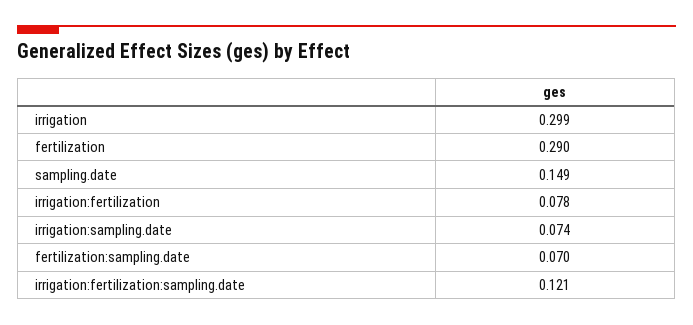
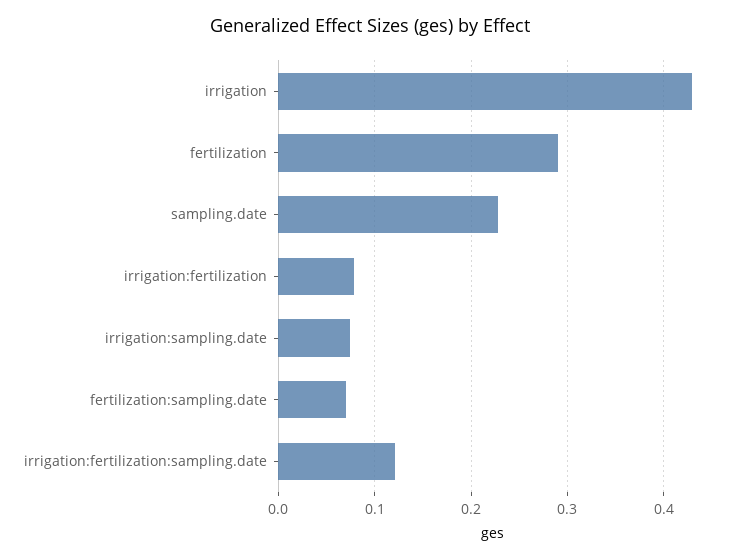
  {
-   "irrigation": 0.299,
+   "irrigation": 0.43,
    "fertilization": 0.29,
-   "sampling.date": 0.149,
+   "sampling.date": 0.23,
    "irrigation:fertilization": 0.078,
    "irrigation:sampling.date": 0.074,
    "fertilization:sampling.date": 0.07,
    "irrigation:fertilization:sampling.date": 0.121
  }

